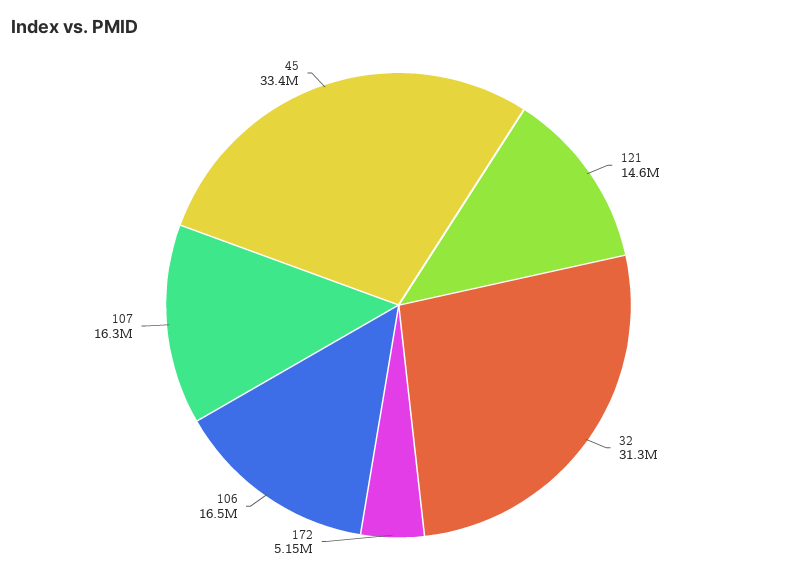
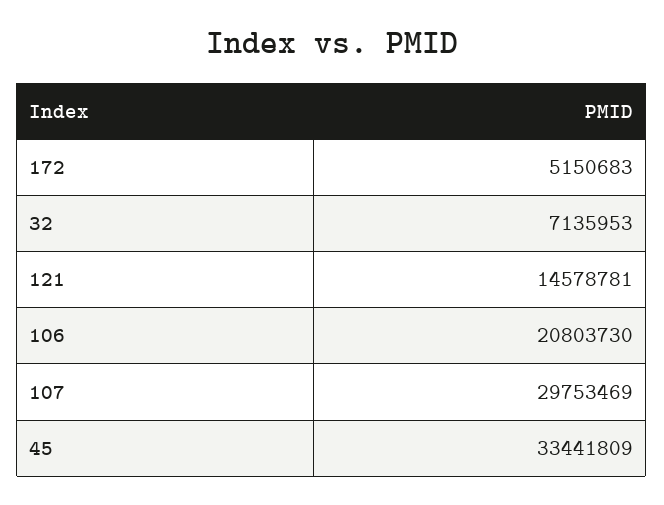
  {
    "121": 14578781,
-   "32": 31300000,
+   "32": 7135953,
    "172": 5150683,
-   "106": 16500000,
+   "106": 20803730,
-   "107": 16300000,
+   "107": 29753469,
    "45": 33441809
  }

